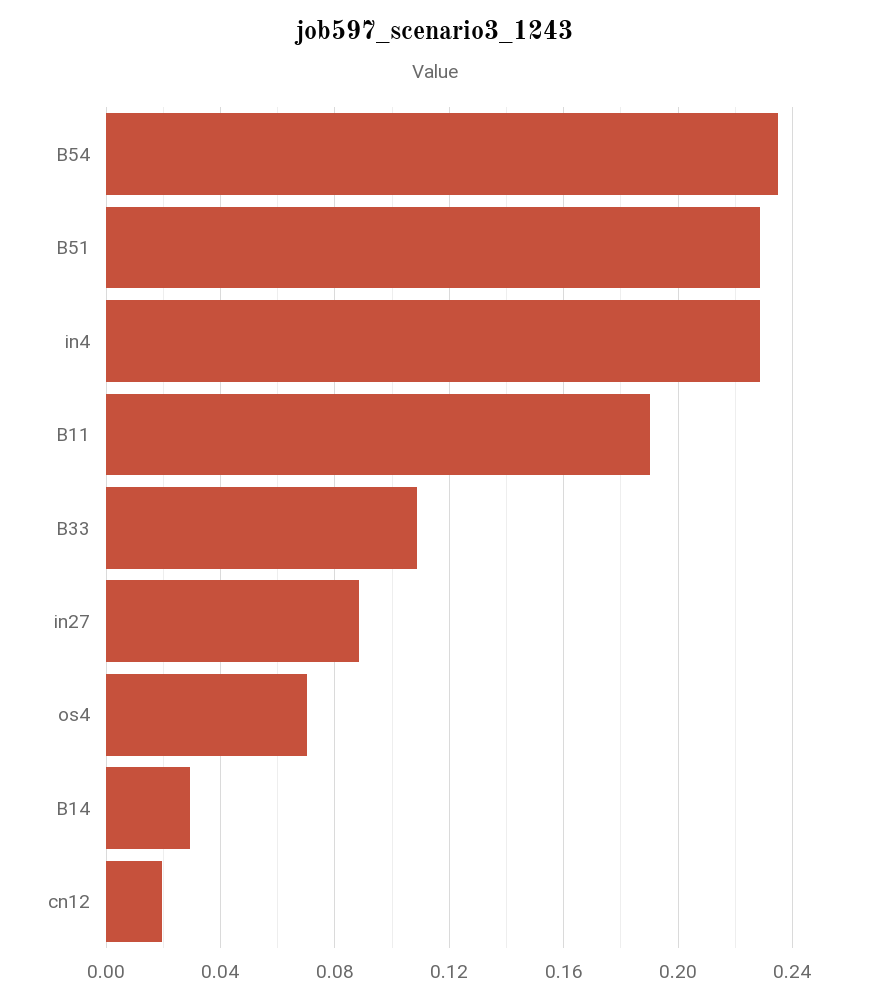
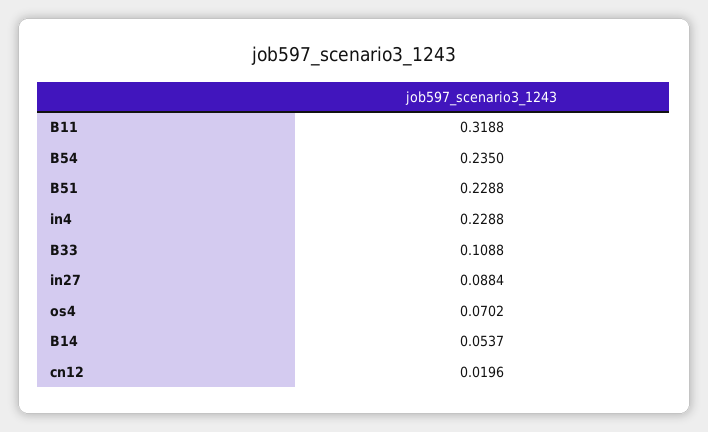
  {
    "B54": 0.235,
    "B51": 0.2288,
    "in4": 0.2288,
-   "B11": 0.19,
+   "B11": 0.3188,
    "B33": 0.1088,
    "in27": 0.0884,
    "os4": 0.0702,
-   "B14": 0.03,
+   "B14": 0.0537,
    "cn12": 0.0196
  }

